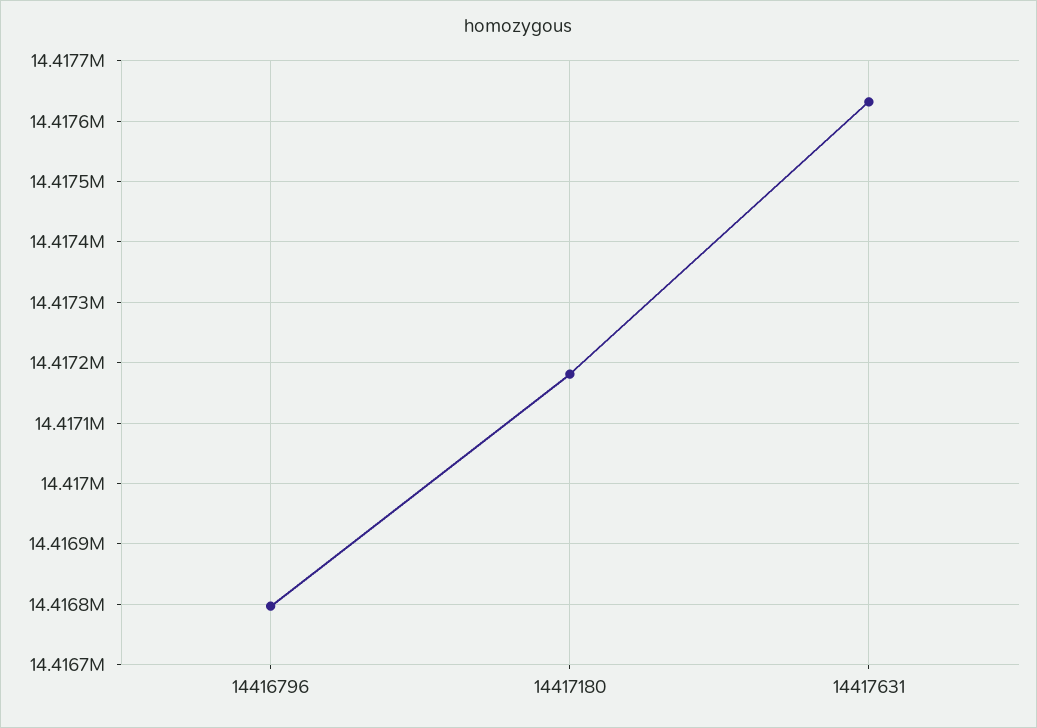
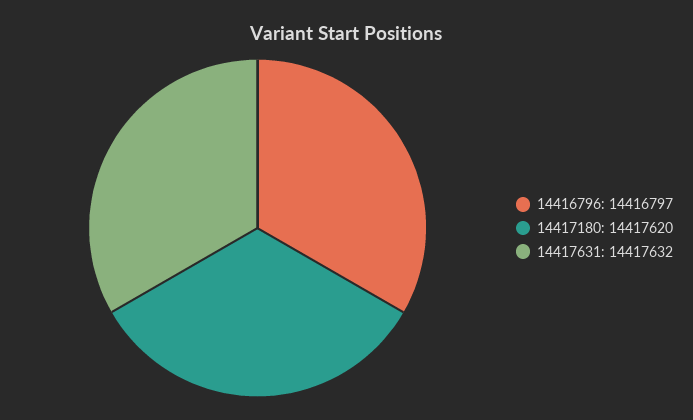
  {
    "14416796": 14416797,
-   "14417180": 14417180,
+   "14417180": 14417620,
    "14417631": 14417632
  }

